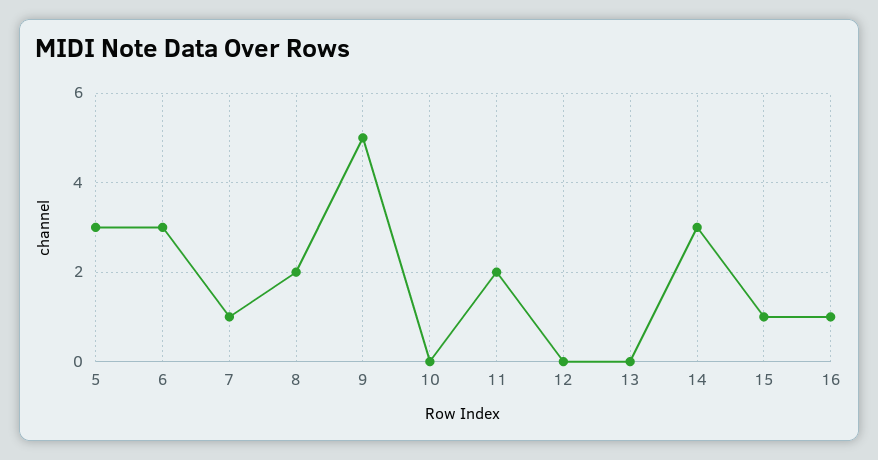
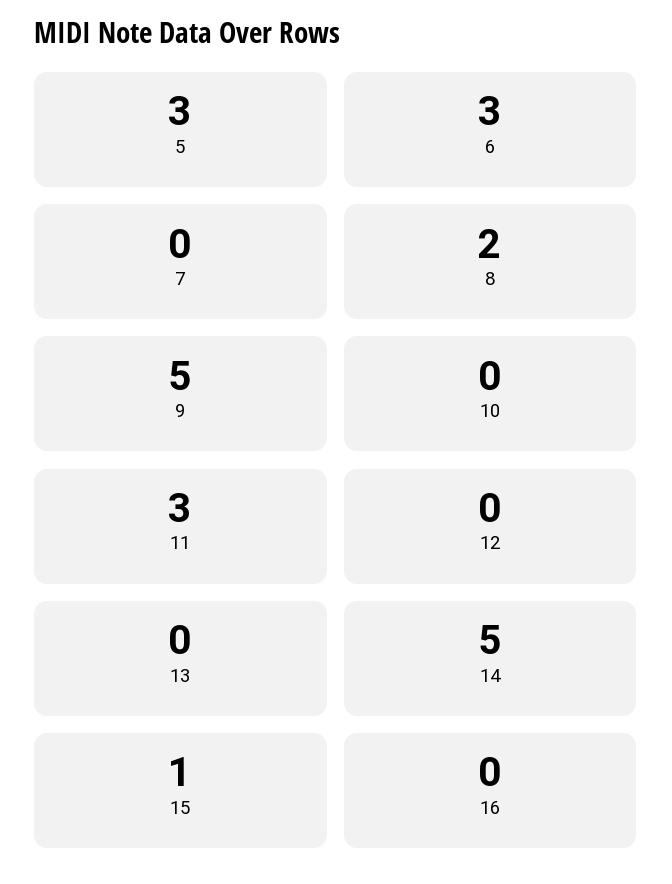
  {
    "5": 3,
    "6": 3,
-   "7": 1,
+   "7": 0,
    "8": 2,
    "9": 5,
    "10": 0,
-   "11": 2,
+   "11": 3,
    "12": 0,
    "13": 0,
-   "14": 3,
+   "14": 5,
    "15": 1,
-   "16": 1
+   "16": 0
  }

